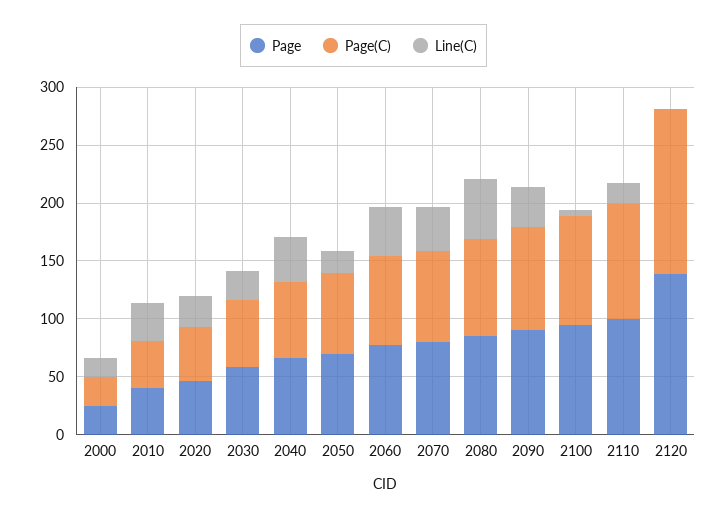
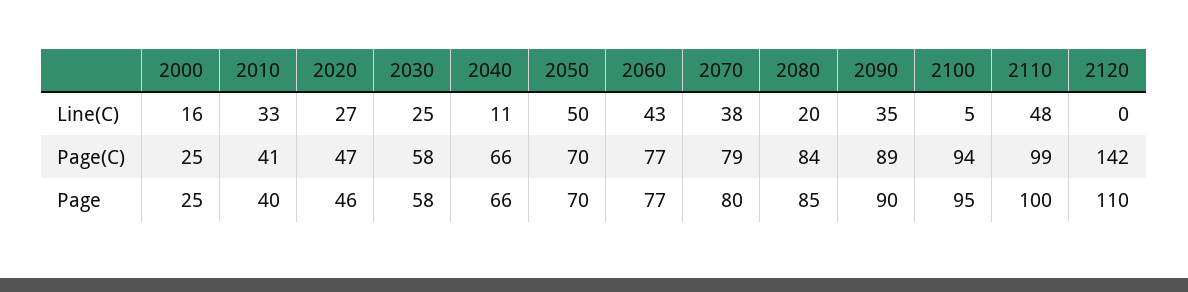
  {
    "Page": {
      "2000": 25,
      "2010": 40,
      "2020": 46,
      "2030": 58,
      "2040": 66,
      "2050": 70,
      "2060": 77,
      "2070": 80,
      "2080": 85,
      "2090": 90,
      "2100": 95,
      "2110": 100,
-     "2120": 140
+     "2120": 110
    },
    "Page(C)": {
      "2000": 25,
      "2010": 41,
      "2020": 47,
      "2030": 58,
      "2040": 66,
      "2050": 70,
      "2060": 77,
      "2070": 79,
      "2080": 84,
      "2090": 89,
      "2100": 94,
      "2110": 99,
      "2120": 142
    },
    "Line(C)": {
      "2000": 16,
      "2010": 33,
      "2020": 27,
      "2030": 25,
-     "2040": 40,
+     "2040": 11,
-     "2050": 20,
+     "2050": 50,
      "2060": 43,
      "2070": 38,
-     "2080": 50,
+     "2080": 20,
      "2090": 35,
      "2100": 5,
-     "2110": 20,
+     "2110": 48,
      "2120": 0
    }
  }

